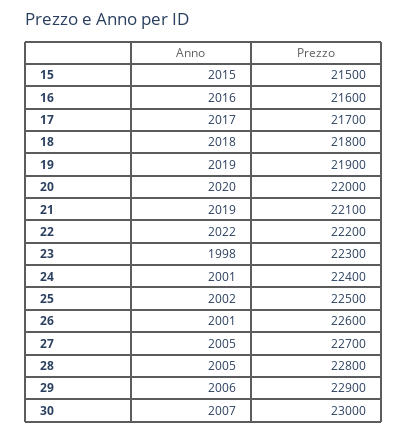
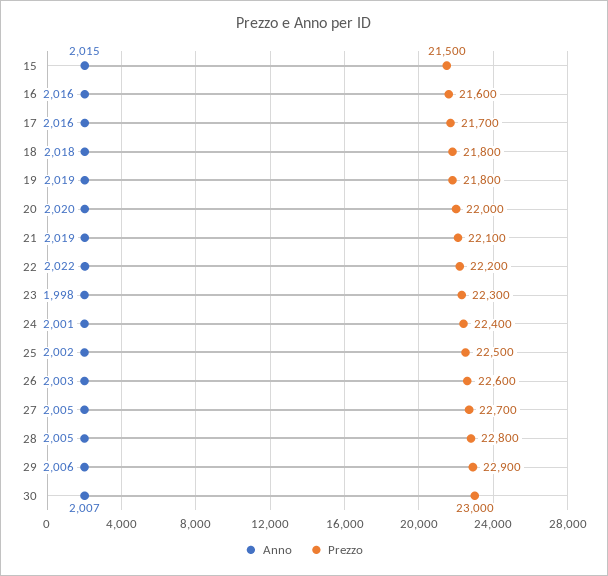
  {
    "Anno": {
      "15": 2015,
      "16": 2016,
-     "17": 2017,
+     "17": 2016,
      "18": 2018,
      "19": 2019,
      "20": 2020,
      "21": 2019,
      "22": 2022,
      "23": 1998,
      "24": 2001,
      "25": 2002,
-     "26": 2001,
+     "26": 2003,
      "27": 2005,
      "28": 2005,
      "29": 2006,
      "30": 2007
    },
    "Prezzo": {
      "15": 21500,
      "16": 21600,
      "17": 21700,
      "18": 21800,
-     "19": 21900,
+     "19": 21800,
      "20": 22000,
      "21": 22100,
      "22": 22200,
      "23": 22300,
      "24": 22400,
      "25": 22500,
      "26": 22600,
      "27": 22700,
      "28": 22800,
      "29": 22900,
      "30": 23000
    }
  }

